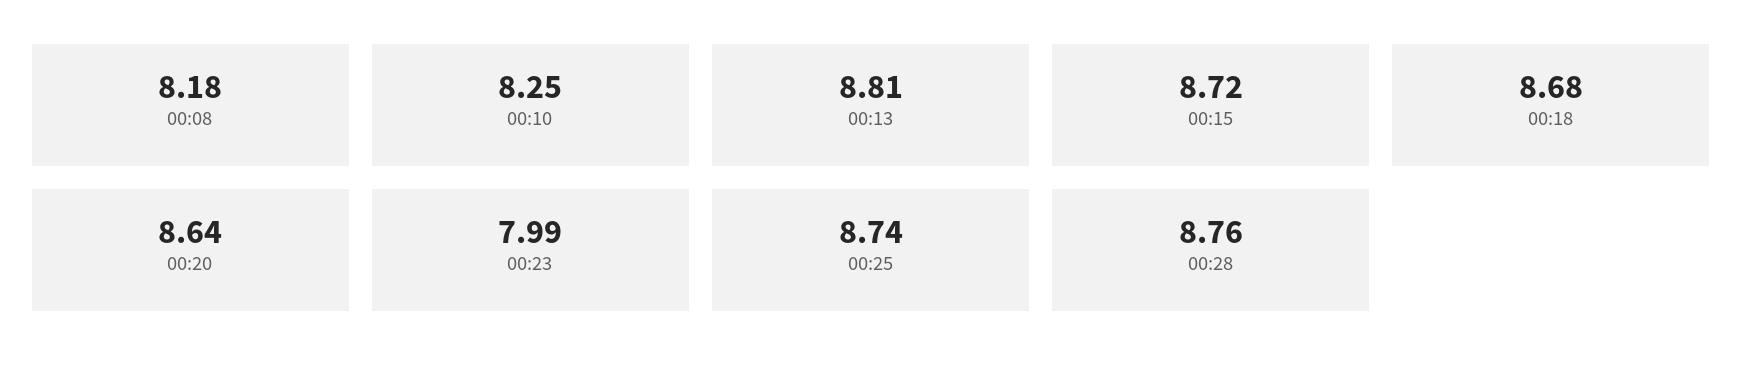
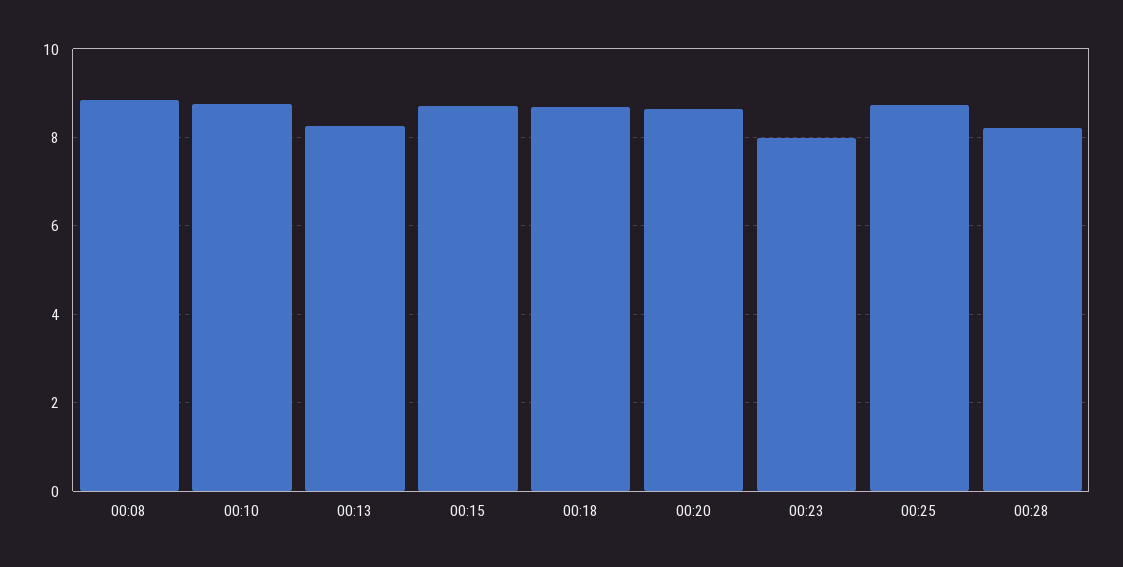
  {
-   "00:08": 8.18,
+   "00:08": 8.8,
-   "00:10": 8.25,
+   "00:10": 8.8,
-   "00:13": 8.81,
+   "00:13": 8.2,
    "00:15": 8.72,
    "00:18": 8.68,
    "00:20": 8.64,
    "00:23": 7.99,
    "00:25": 8.74,
-   "00:28": 8.76
+   "00:28": 8.2
  }

